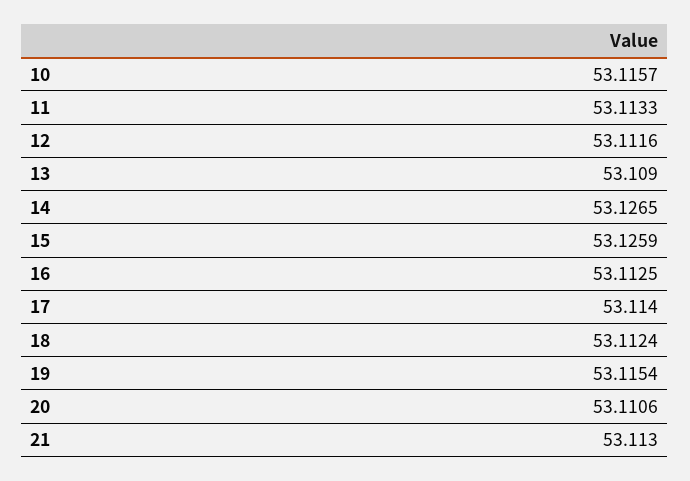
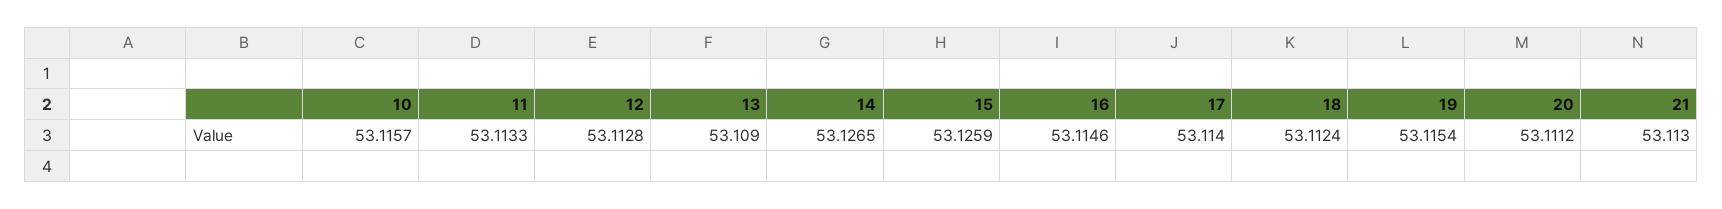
  {
    "10": 53.1157,
    "11": 53.1133,
-   "12": 53.1116,
+   "12": 53.1128,
    "13": 53.109,
    "14": 53.1265,
    "15": 53.1259,
-   "16": 53.1125,
+   "16": 53.1146,
    "17": 53.114,
    "18": 53.1124,
    "19": 53.1154,
-   "20": 53.1106,
+   "20": 53.1112,
    "21": 53.113
  }

